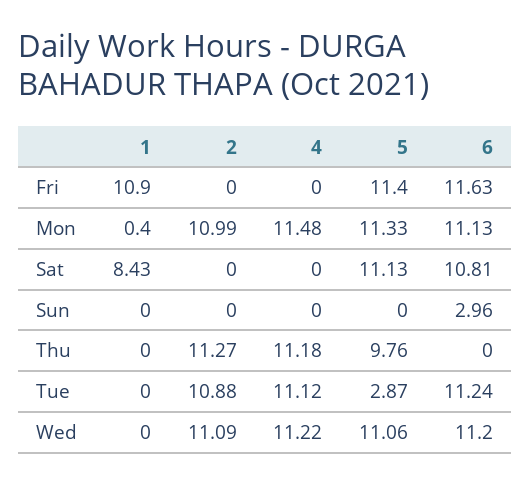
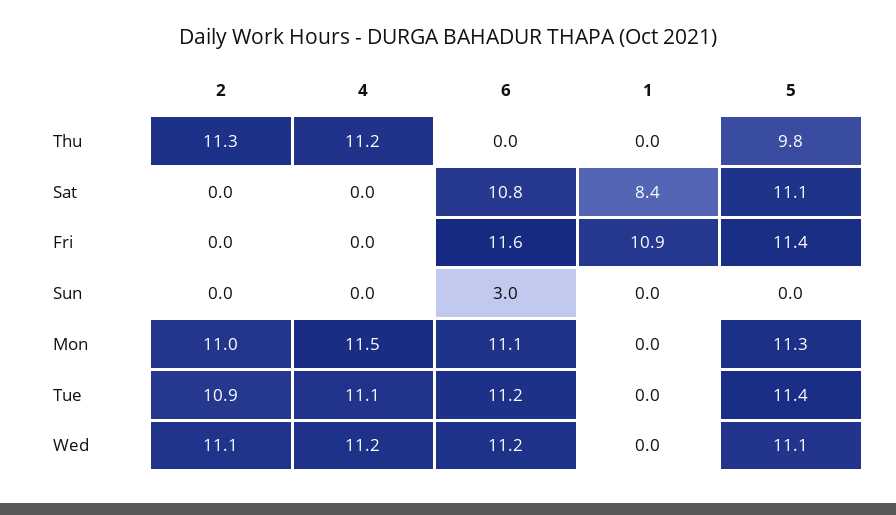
  {
    "1": {
      "Fri": 10.9,
-     "Mon": 0.4,
+     "Mon": 0,
      "Sat": 8.43,
      "Sun": 0,
      "Thu": 0,
      "Tue": 0,
      "Wed": 0
    },
    "2": {
      "Fri": 0,
      "Mon": 10.99,
      "Sat": 0,
      "Sun": 0,
      "Thu": 11.27,
      "Tue": 10.88,
      "Wed": 11.09
    },
    "4": {
      "Fri": 0,
      "Mon": 11.48,
      "Sat": 0,
      "Sun": 0,
      "Thu": 11.18,
      "Tue": 11.12,
      "Wed": 11.22
    },
    "5": {
      "Fri": 11.4,
      "Mon": 11.33,
      "Sat": 11.13,
      "Sun": 0,
      "Thu": 9.76,
-     "Tue": 2.87,
+     "Tue": 11.4,
      "Wed": 11.06
    },
    "6": {
      "Fri": 11.63,
      "Mon": 11.13,
      "Sat": 10.81,
      "Sun": 2.96,
      "Thu": 0,
      "Tue": 11.24,
      "Wed": 11.2
    }
  }

